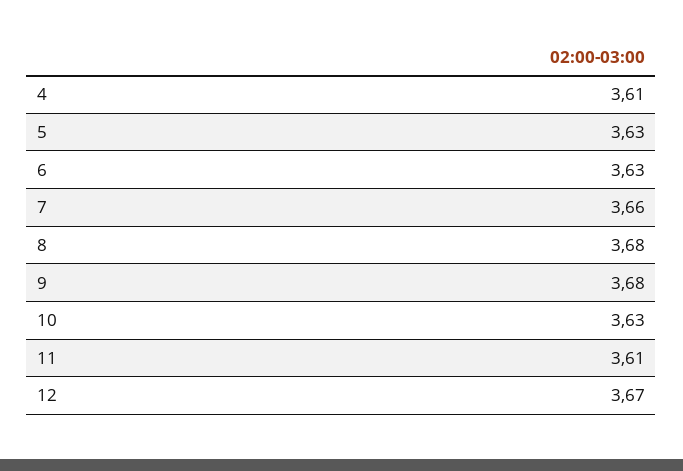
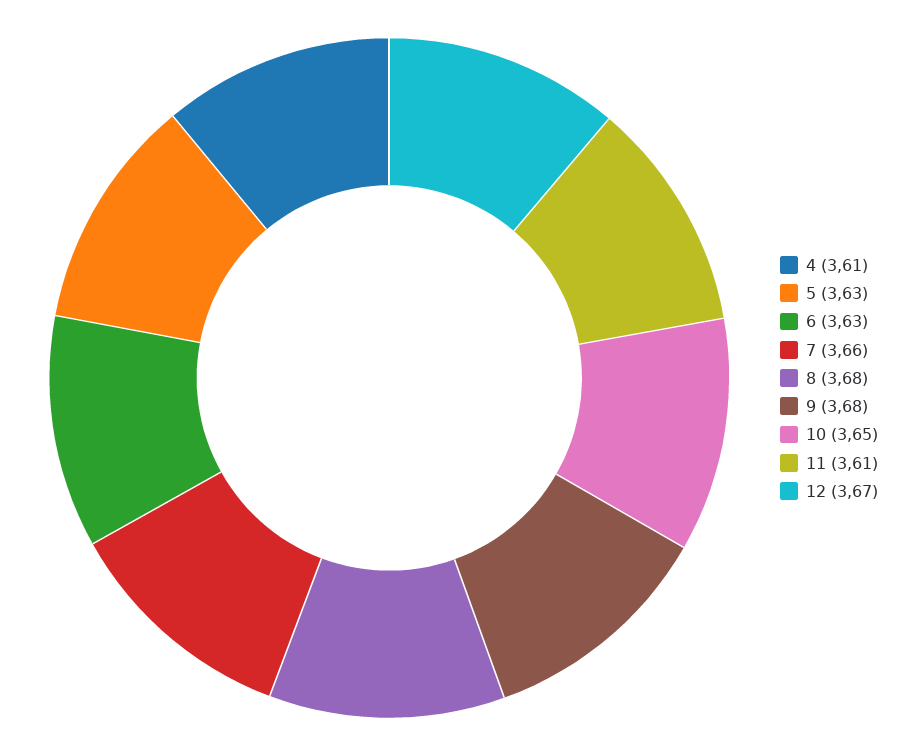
  {
    "4": 3.61,
    "5": 3.63,
    "6": 3.63,
    "7": 3.66,
    "8": 3.68,
    "9": 3.68,
-   "10": 3.63,
+   "10": 3.65,
    "11": 3.61,
    "12": 3.67
  }

